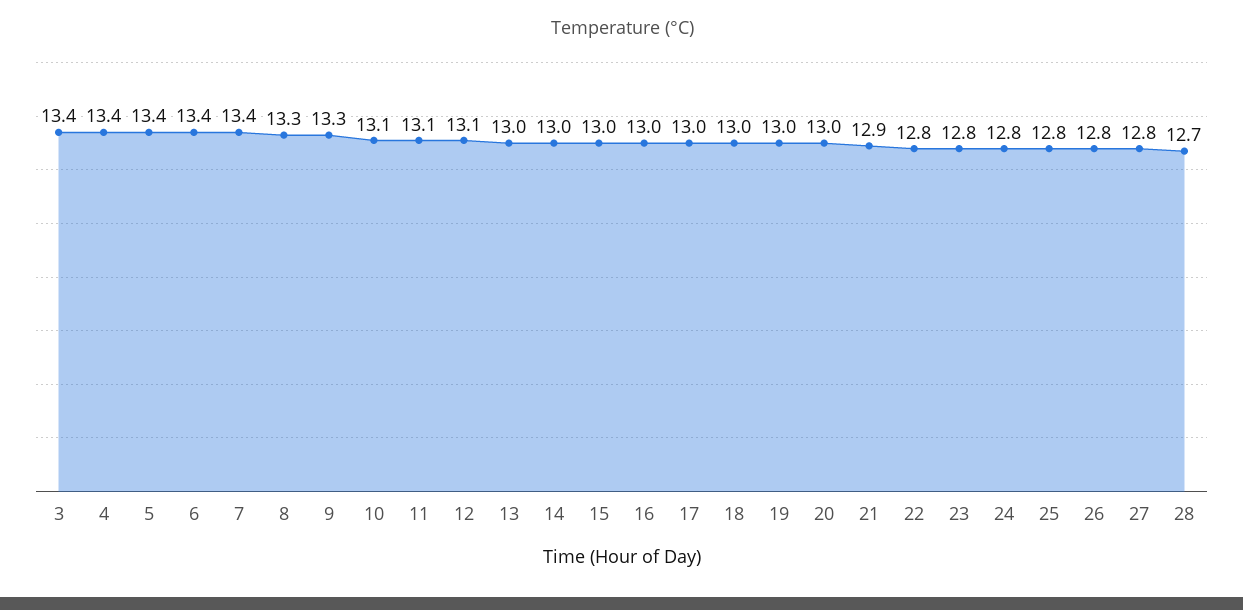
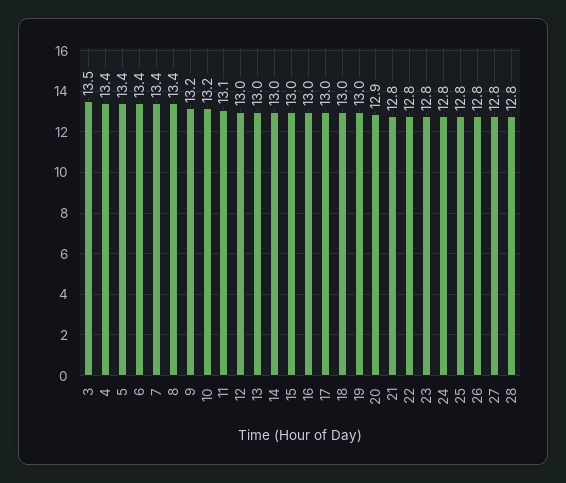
  {
-   "3": 13.4,
+   "3": 13.5,
    "4": 13.4,
    "5": 13.4,
    "6": 13.4,
    "7": 13.4,
-   "8": 13.3,
+   "8": 13.4,
-   "9": 13.3,
+   "9": 13.2,
-   "10": 13.1,
+   "10": 13.2,
    "11": 13.1,
-   "12": 13.1,
+   "12": 13,
    "13": 13,
    "14": 13,
    "15": 13,
    "16": 13,
    "17": 13,
    "18": 13,
    "19": 13,
-   "20": 13,
+   "20": 12.9,
-   "21": 12.9,
+   "21": 12.8,
    "22": 12.8,
    "23": 12.8,
    "24": 12.8,
    "25": 12.8,
    "26": 12.8,
    "27": 12.8,
-   "28": 12.7
+   "28": 12.8
  }

